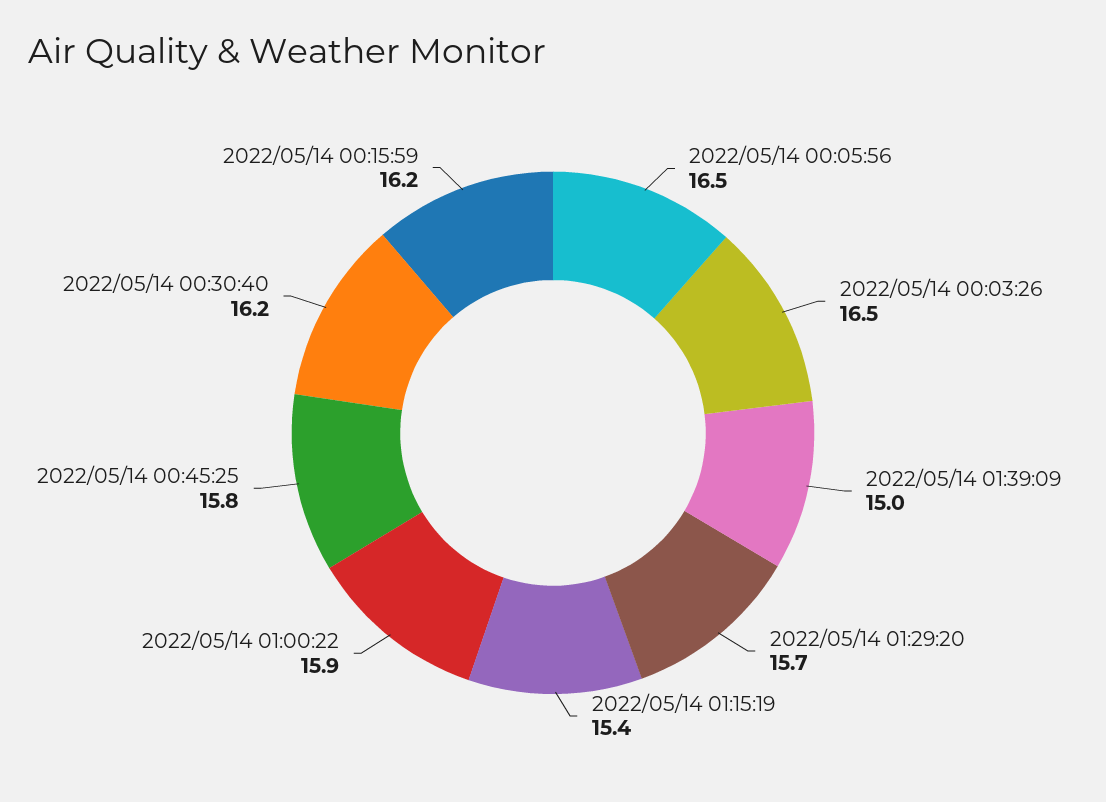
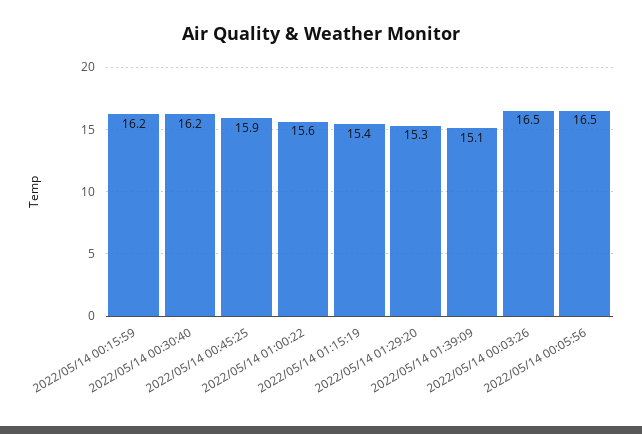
  {
    "2022/05/14 00:05:56": 16.5,
    "2022/05/14 00:03:26": 16.5,
-   "2022/05/14 01:39:09": 15,
+   "2022/05/14 01:39:09": 15.1,
-   "2022/05/14 01:29:20": 15.7,
+   "2022/05/14 01:29:20": 15.3,
    "2022/05/14 01:15:19": 15.4,
-   "2022/05/14 01:00:22": 15.9,
+   "2022/05/14 01:00:22": 15.6,
-   "2022/05/14 00:45:25": 15.8,
+   "2022/05/14 00:45:25": 15.9,
    "2022/05/14 00:30:40": 16.2,
    "2022/05/14 00:15:59": 16.2
  }

